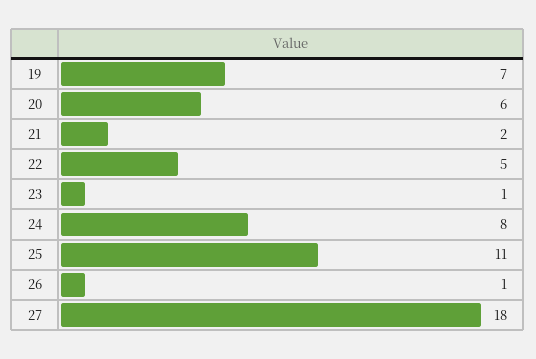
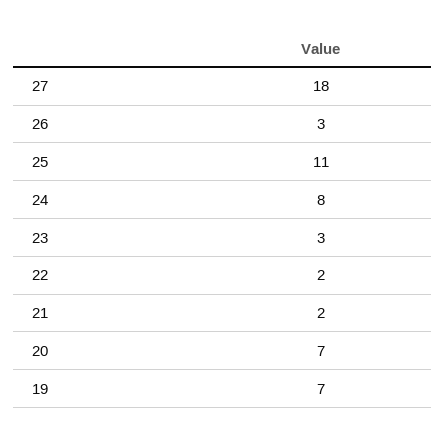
  {
    "19": 7,
-   "20": 6,
+   "20": 7,
    "21": 2,
-   "22": 5,
+   "22": 2,
-   "23": 1,
+   "23": 3,
    "24": 8,
    "25": 11,
-   "26": 1,
+   "26": 3,
    "27": 18
  }

